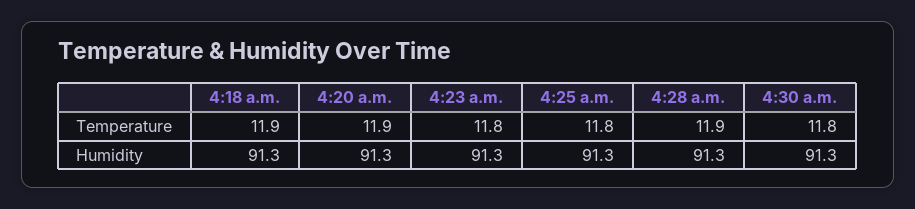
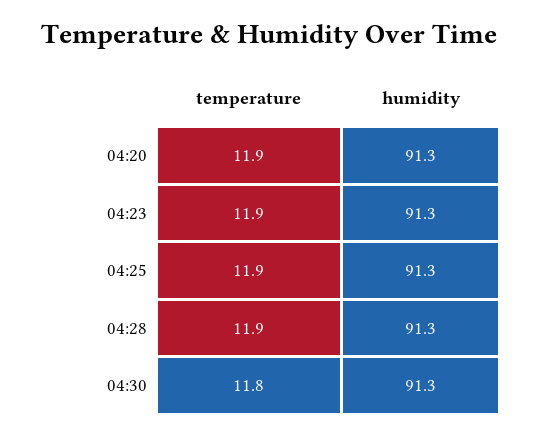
  {
-   "4:18 a.m.": {
-     "Temperature": 11.9,
-     "Humidity": 91.3
-   },
    "4:20 a.m.": {
      "Temperature": 11.9,
      "Humidity": 91.3
    },
    "4:23 a.m.": {
-     "Temperature": 11.8,
+     "Temperature": 11.9,
      "Humidity": 91.3
    },
    "4:25 a.m.": {
-     "Temperature": 11.8,
+     "Temperature": 11.9,
      "Humidity": 91.3
    },
    "4:28 a.m.": {
      "Temperature": 11.9,
      "Humidity": 91.3
    },
    "4:30 a.m.": {
      "Temperature": 11.8,
      "Humidity": 91.3
    }
  }

